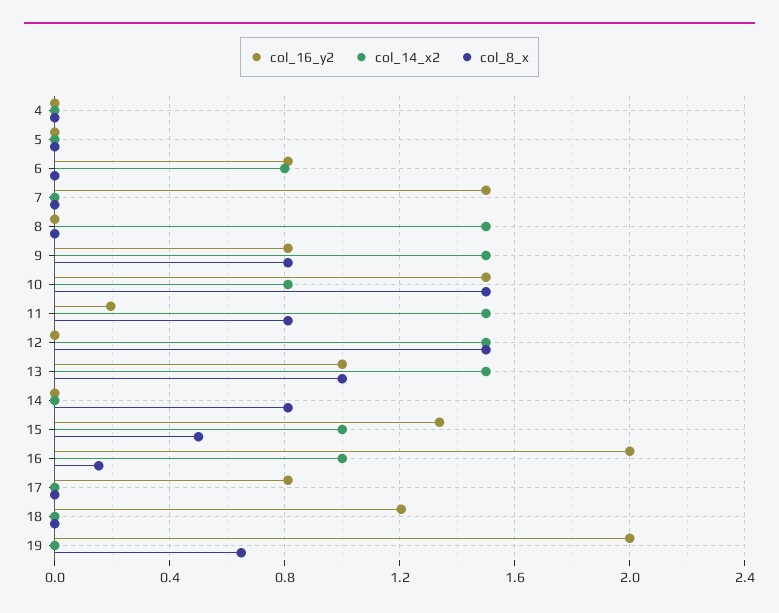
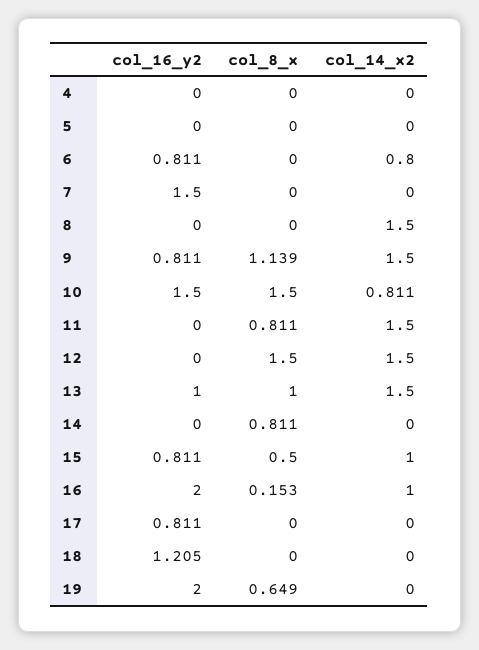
  {
    "col_16_y2": {
      "4": 0,
      "5": 0,
      "6": 0.811,
      "7": 1.5,
      "8": 0,
      "9": 0.811,
      "10": 1.5,
-     "11": 0.2,
+     "11": 0,
      "12": 0,
      "13": 1,
      "14": 0,
-     "15": 1.35,
+     "15": 0.811,
      "16": 2,
      "17": 0.811,
      "18": 1.205,
      "19": 2
    },
    "col_14_x2": {
      "4": 0,
      "5": 0,
      "6": 0.8,
      "7": 0,
      "8": 1.5,
      "9": 1.5,
      "10": 0.811,
      "11": 1.5,
      "12": 1.5,
      "13": 1.5,
      "14": 0,
      "15": 1,
      "16": 1,
      "17": 0,
      "18": 0,
      "19": 0
    },
    "col_8_x": {
      "4": 0,
      "5": 0,
      "6": 0,
      "7": 0,
      "8": 0,
-     "9": 0.8,
+     "9": 1.139,
      "10": 1.5,
      "11": 0.811,
      "12": 1.5,
      "13": 1,
      "14": 0.811,
      "15": 0.5,
      "16": 0.153,
      "17": 0,
      "18": 0,
      "19": 0.649
    }
  }

